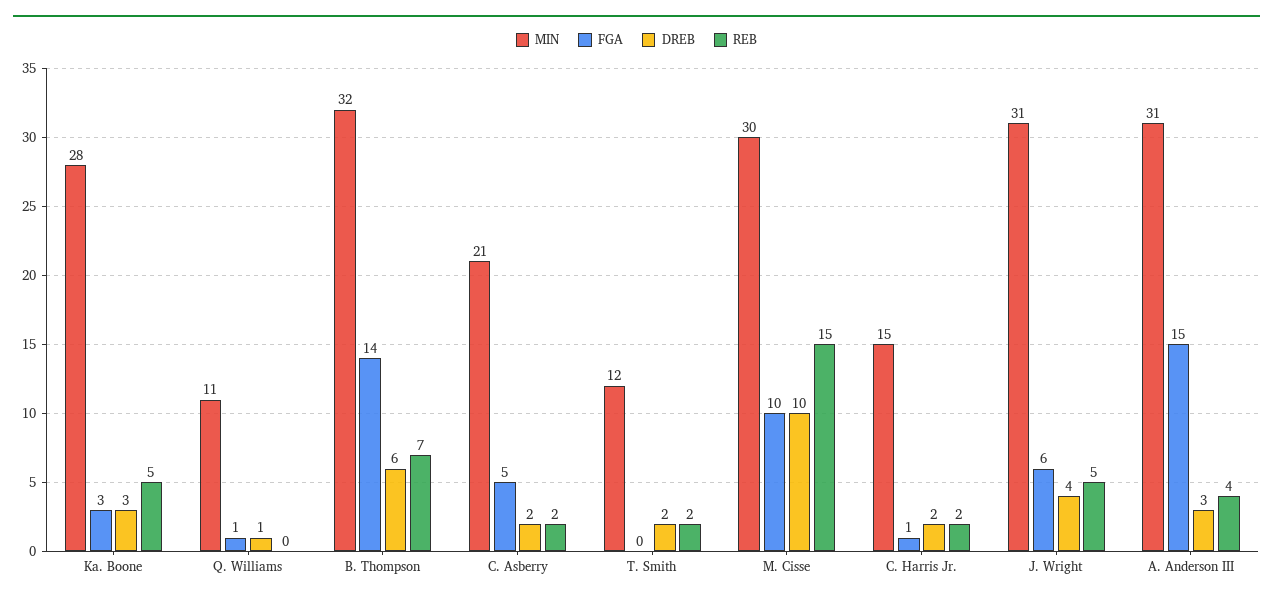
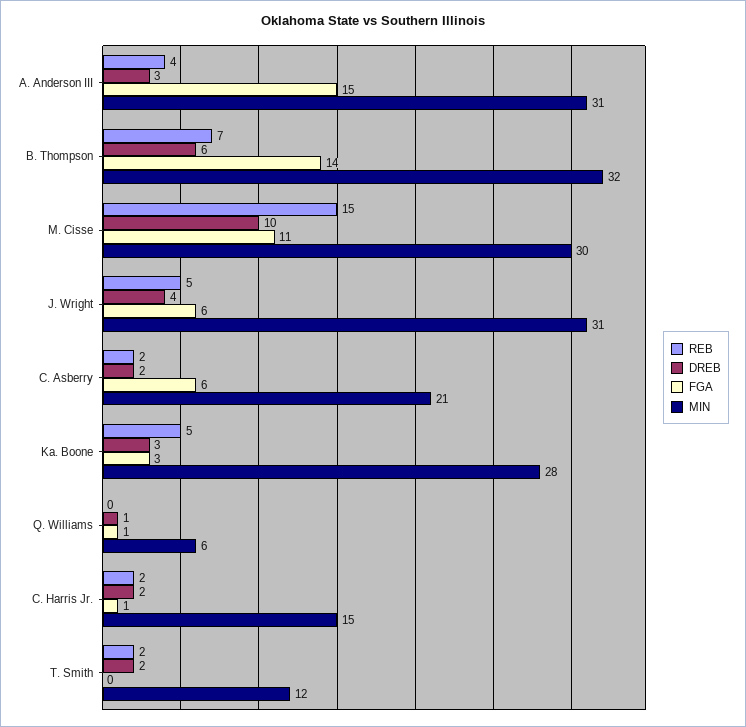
  {
    "MIN": {
      "Ka. Boone": 28,
-     "Q. Williams": 11,
+     "Q. Williams": 6,
      "B. Thompson": 32,
      "C. Asberry": 21,
      "T. Smith": 12,
      "M. Cisse": 30,
      "C. Harris Jr.": 15,
      "J. Wright": 31,
      "A. Anderson III": 31
    },
    "FGA": {
      "Ka. Boone": 3,
      "Q. Williams": 1,
      "B. Thompson": 14,
-     "C. Asberry": 5,
+     "C. Asberry": 6,
      "T. Smith": 0,
-     "M. Cisse": 10,
+     "M. Cisse": 11,
      "C. Harris Jr.": 1,
      "J. Wright": 6,
      "A. Anderson III": 15
    },
    "DREB": {
      "Ka. Boone": 3,
      "Q. Williams": 1,
      "B. Thompson": 6,
      "C. Asberry": 2,
      "T. Smith": 2,
      "M. Cisse": 10,
      "C. Harris Jr.": 2,
      "J. Wright": 4,
      "A. Anderson III": 3
    },
    "REB": {
      "Ka. Boone": 5,
      "Q. Williams": 0,
      "B. Thompson": 7,
      "C. Asberry": 2,
      "T. Smith": 2,
      "M. Cisse": 15,
      "C. Harris Jr.": 2,
      "J. Wright": 5,
      "A. Anderson III": 4
    }
  }

